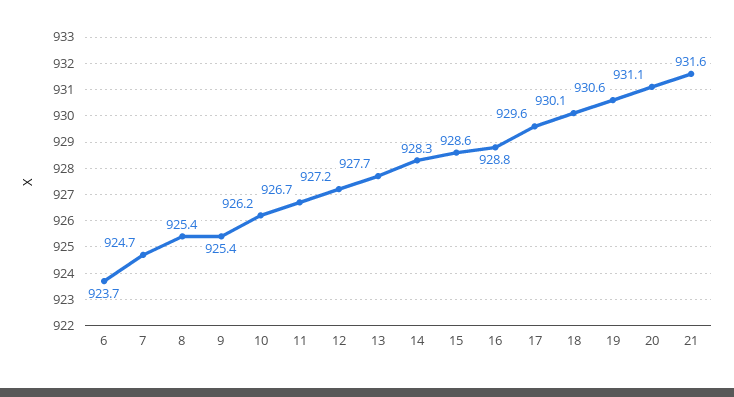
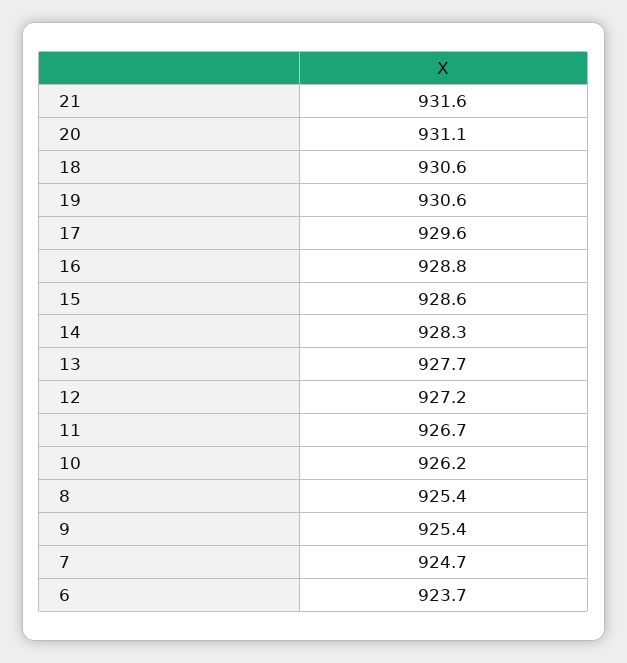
  {
    "6": 923.7,
    "7": 924.7,
    "8": 925.4,
    "9": 925.4,
    "10": 926.2,
    "11": 926.7,
    "12": 927.2,
    "13": 927.7,
    "14": 928.3,
    "15": 928.6,
    "16": 928.8,
    "17": 929.6,
-   "18": 930.1,
+   "18": 930.6,
    "19": 930.6,
    "20": 931.1,
    "21": 931.6
  }

